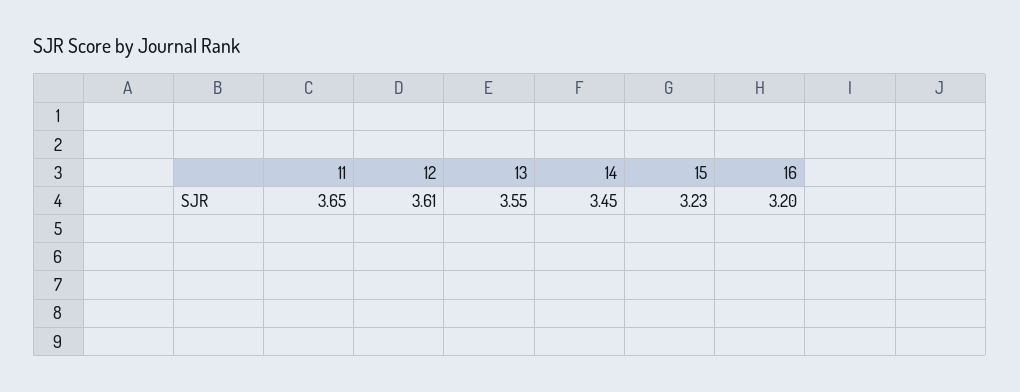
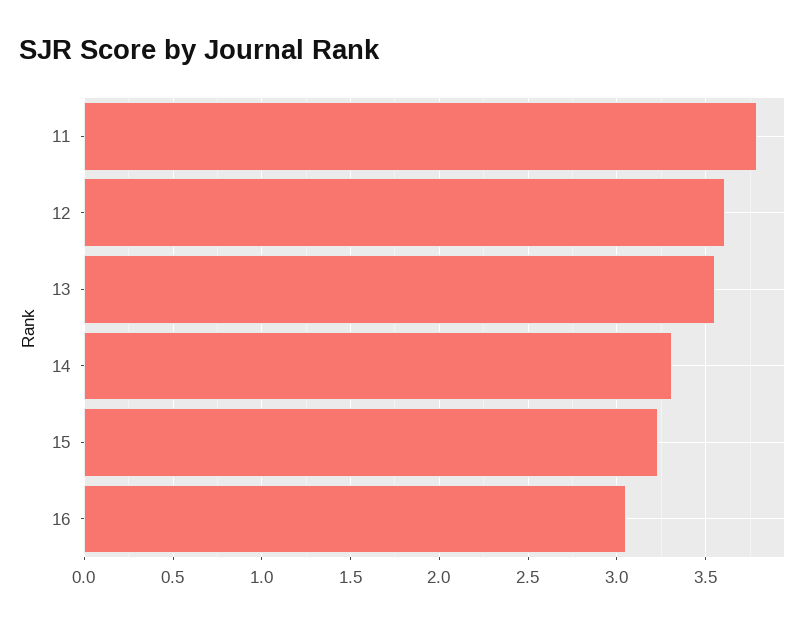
  {
-   "11": 3.65,
+   "11": 3.8,
    "12": 3.61,
    "13": 3.55,
-   "14": 3.45,
+   "14": 3.3,
    "15": 3.23,
-   "16": 3.2
+   "16": 3.05
  }

